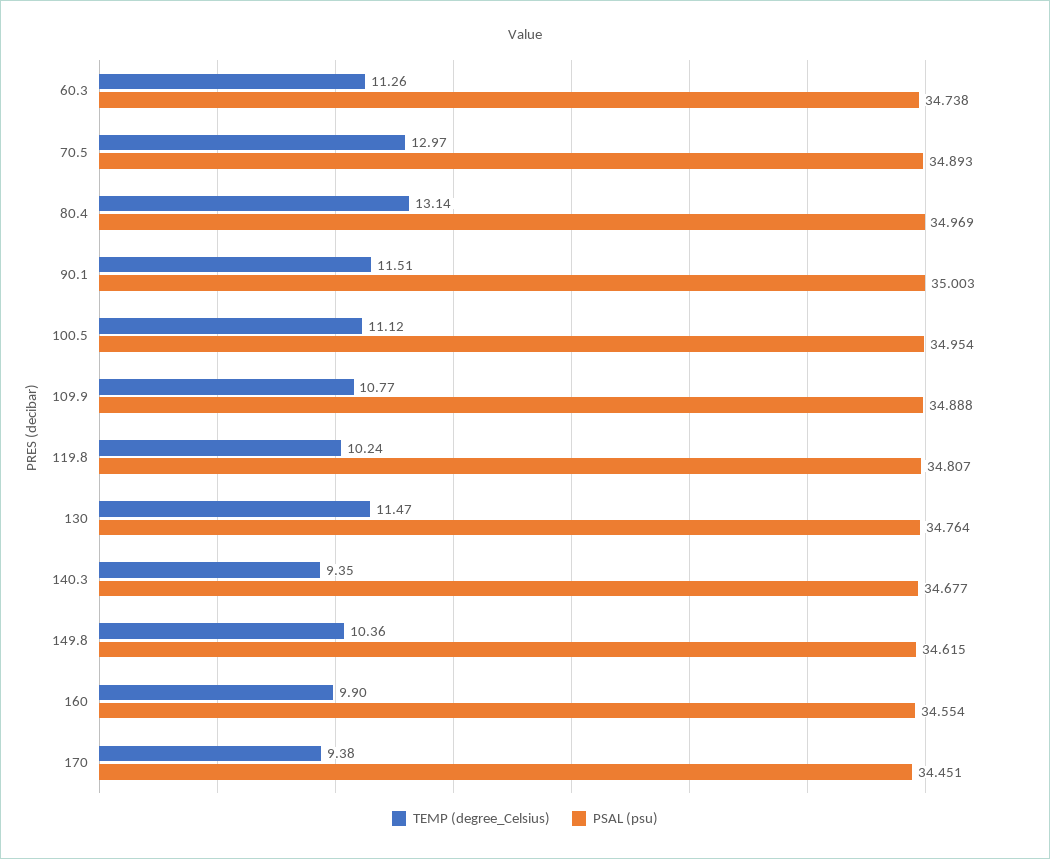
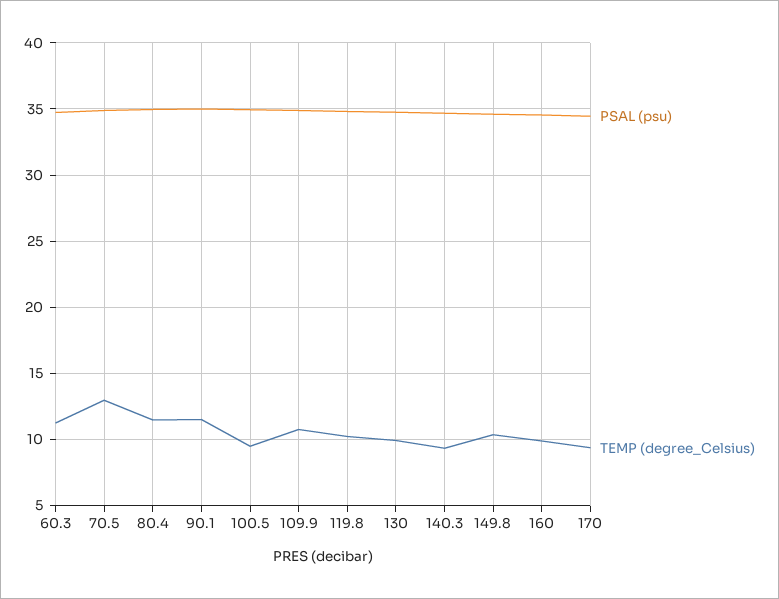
  {
    "TEMP (degree_Celsius)": {
      "60.3": 11.26,
      "70.5": 12.97,
-     "80.4": 13.14,
+     "80.4": 11.5,
      "90.1": 11.51,
-     "100.5": 11.12,
+     "100.5": 9.5,
      "109.9": 10.77,
      "119.8": 10.24,
-     "130": 11.47,
+     "130": 10,
      "140.3": 9.35,
      "149.8": 10.36,
      "160": 9.9,
      "170": 9.38
    },
    "PSAL (psu)": {
      "60.3": 34.738,
      "70.5": 34.893,
      "80.4": 34.969,
      "90.1": 35.003,
      "100.5": 34.954,
      "109.9": 34.888,
      "119.8": 34.807,
      "130": 34.764,
      "140.3": 34.677,
      "149.8": 34.615,
      "160": 34.554,
      "170": 34.451
    }
  }

